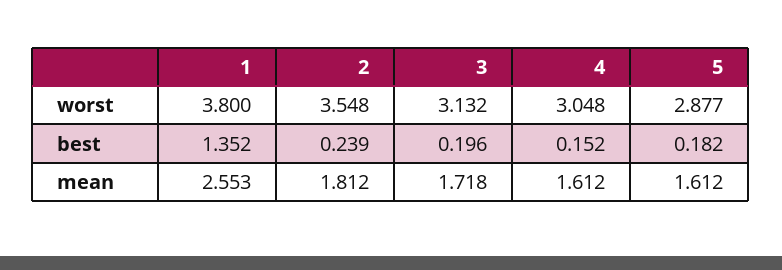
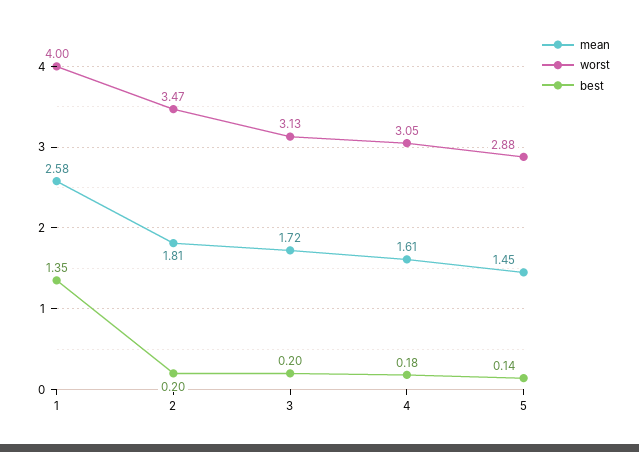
  {
    "worst": {
-     "1": 3.8,
+     "1": 4,
-     "2": 3.548,
+     "2": 3.47,
      "3": 3.132,
      "4": 3.048,
      "5": 2.877
    },
    "best": {
      "1": 1.352,
-     "2": 0.239,
+     "2": 0.2,
      "3": 0.196,
-     "4": 0.152,
+     "4": 0.18,
-     "5": 0.182
+     "5": 0.14
    },
    "mean": {
-     "1": 2.553,
+     "1": 2.58,
      "2": 1.812,
      "3": 1.718,
      "4": 1.612,
-     "5": 1.612
+     "5": 1.45
    }
  }

